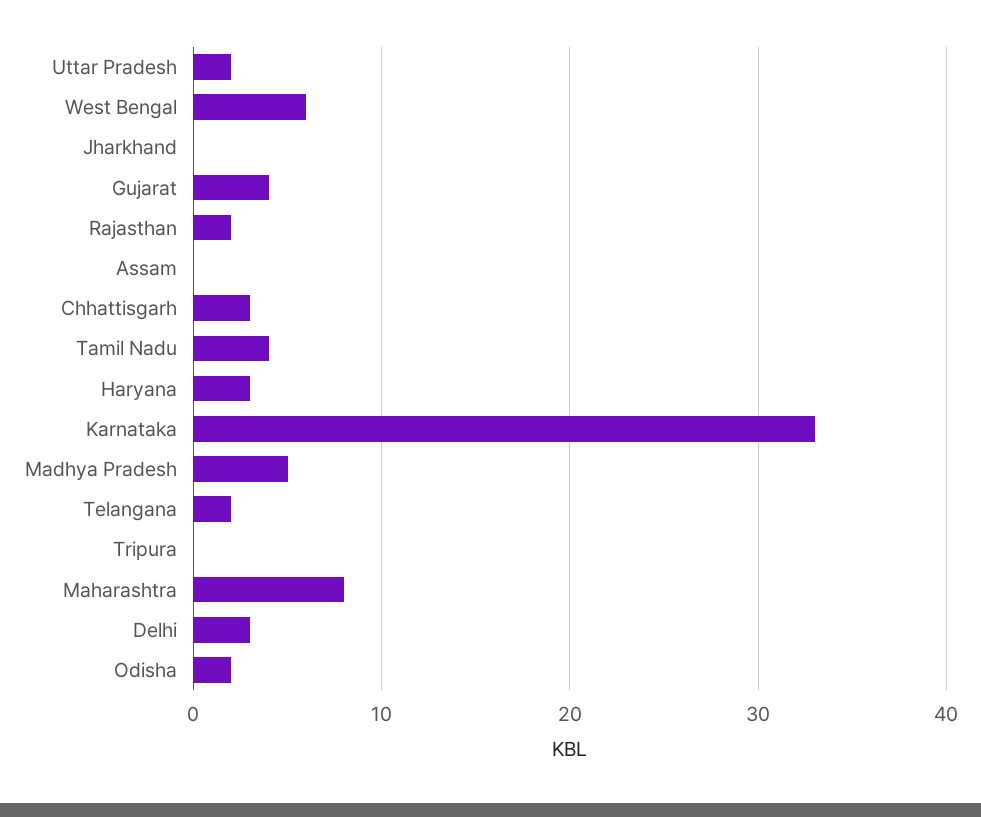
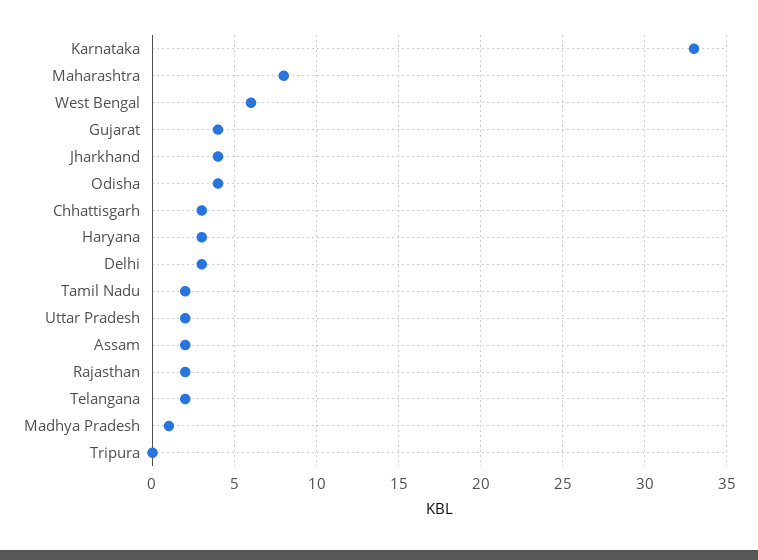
  {
    "Uttar Pradesh": 2,
    "West Bengal": 6,
-   "Jharkhand": 0,
+   "Jharkhand": 4,
    "Gujarat": 4,
    "Rajasthan": 2,
-   "Assam": 0,
+   "Assam": 2,
    "Chhattisgarh": 3,
-   "Tamil Nadu": 4,
+   "Tamil Nadu": 2,
    "Haryana": 3,
    "Karnataka": 33,
-   "Madhya Pradesh": 5,
+   "Madhya Pradesh": 1,
    "Telangana": 2,
    "Tripura": 0,
    "Maharashtra": 8,
    "Delhi": 3,
-   "Odisha": 2
+   "Odisha": 4
  }

